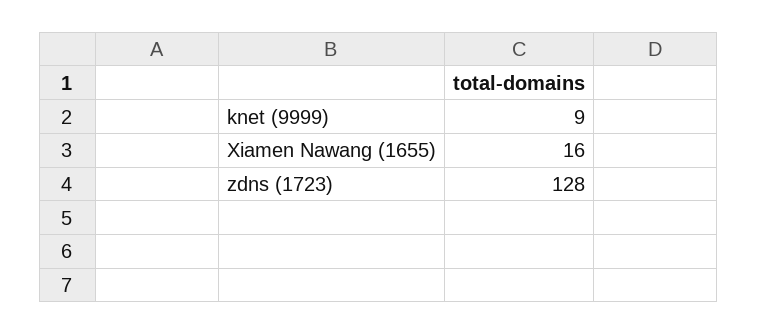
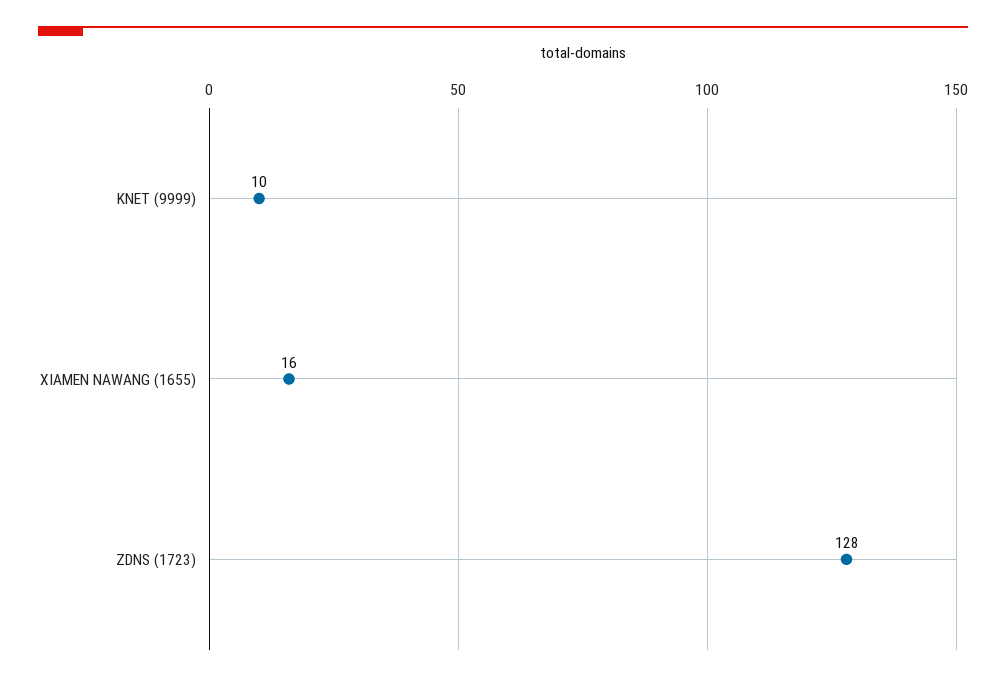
  {
-   "knet (9999)": 9,
+   "knet (9999)": 10,
    "Xiamen Nawang (1655)": 16,
    "zdns (1723)": 128
  }

